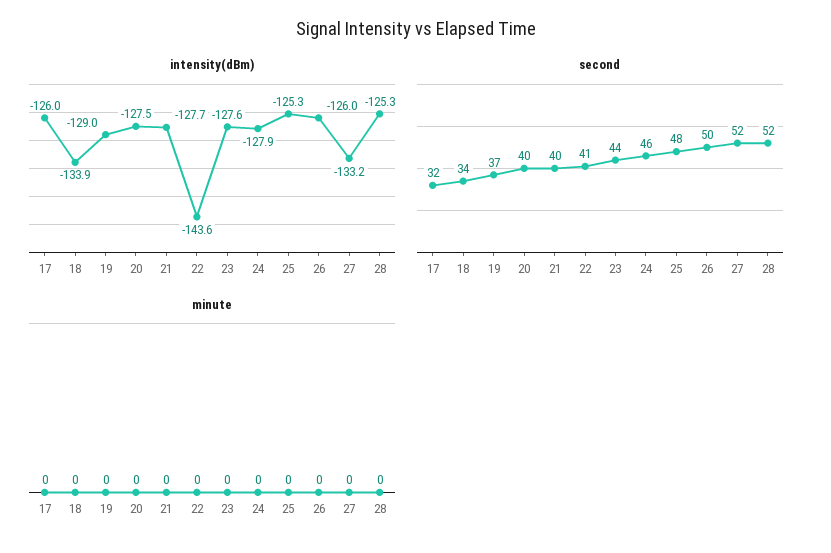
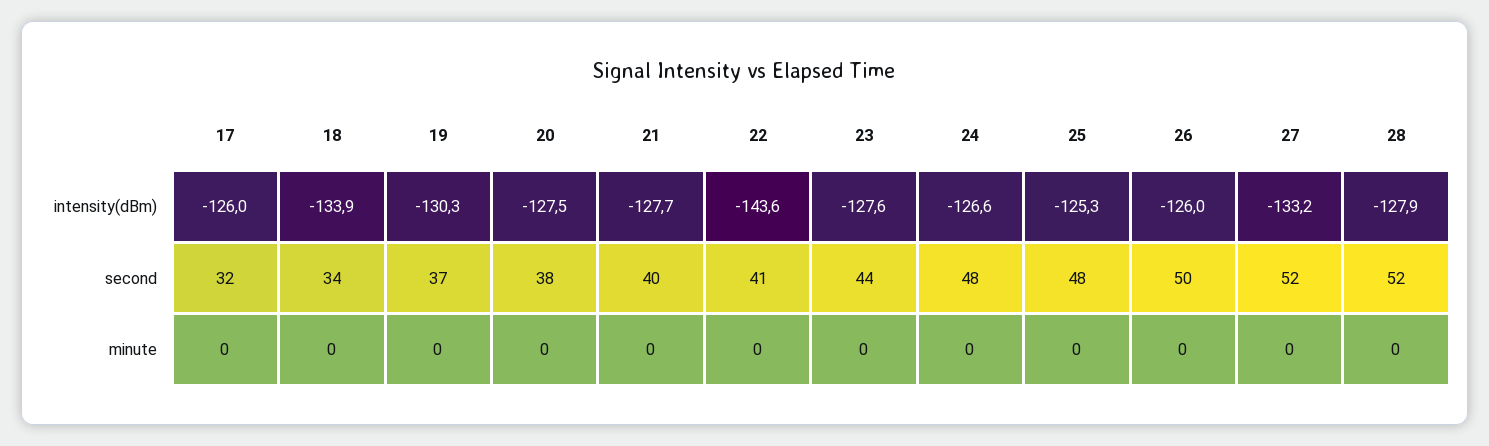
  {
    "intensity(dBm)": {
      "17": -126,
      "18": -133.9,
-     "19": -129,
+     "19": -130.3,
      "20": -127.5,
      "21": -127.7,
      "22": -143.6,
      "23": -127.6,
-     "24": -127.9,
+     "24": -126.6,
      "25": -125.3,
      "26": -126,
      "27": -133.2,
-     "28": -125.3
+     "28": -127.9
    },
    "second": {
      "17": 32,
      "18": 34,
      "19": 37,
-     "20": 40,
+     "20": 38,
      "21": 40,
      "22": 41,
      "23": 44,
-     "24": 46,
+     "24": 48,
      "25": 48,
      "26": 50,
      "27": 52,
      "28": 52
    },
    "minute": {
      "17": 0,
      "18": 0,
      "19": 0,
      "20": 0,
      "21": 0,
      "22": 0,
      "23": 0,
      "24": 0,
      "25": 0,
      "26": 0,
      "27": 0,
      "28": 0
    }
  }

